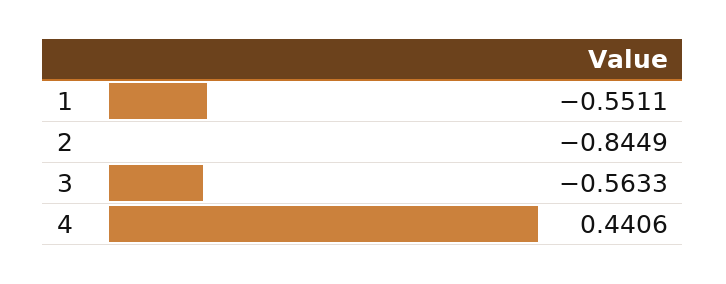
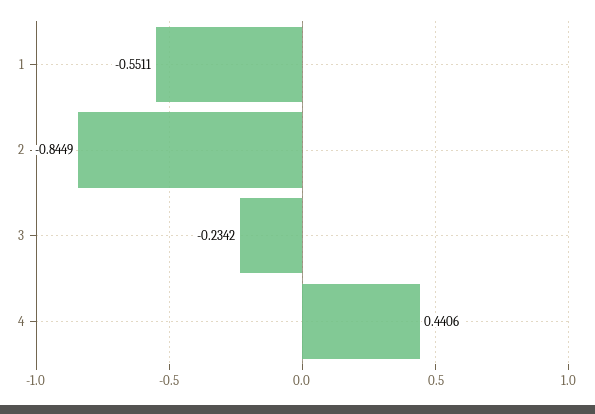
  {
    "1": -0.5511,
    "2": -0.8449,
-   "3": -0.5633,
+   "3": -0.2342,
    "4": 0.4406
  }

